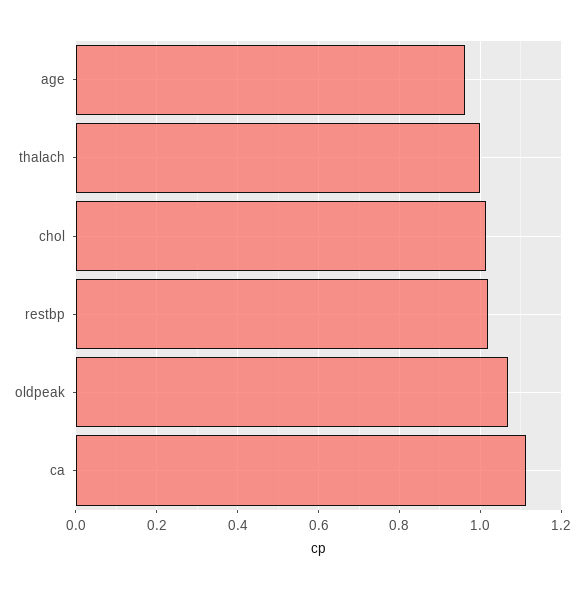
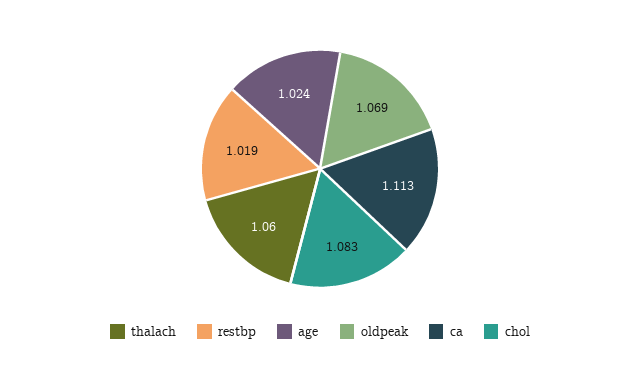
  {
-   "age": 0.96,
+   "age": 1.024,
-   "thalach": 1,
+   "thalach": 1.06,
-   "chol": 1.02,
+   "chol": 1.083,
    "restbp": 1.019,
    "oldpeak": 1.069,
    "ca": 1.113
  }

